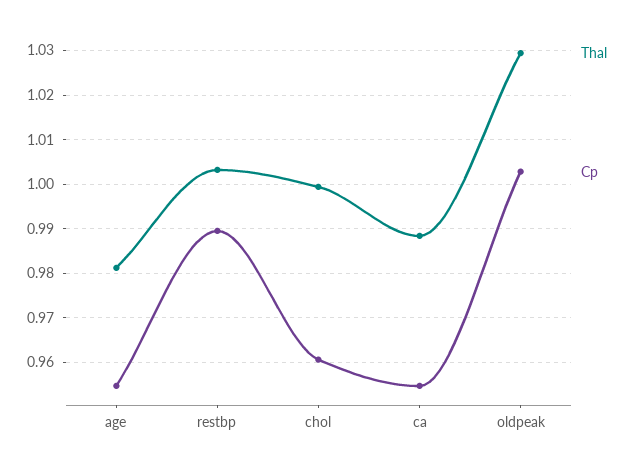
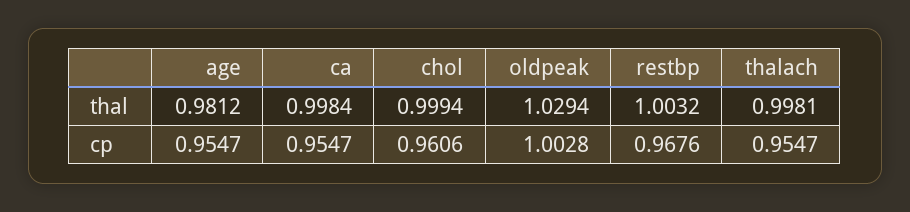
  {
    "Thal": {
      "age": 0.9812,
      "restbp": 1.0032,
      "chol": 0.9994,
-     "ca": 0.988,
+     "ca": 0.9984,
-     "oldpeak": 1.0294
+     "oldpeak": 1.0294,
+     "thalach": 0.9981
    },
    "Cp": {
      "age": 0.9547,
-     "restbp": 0.99,
+     "restbp": 0.9676,
      "chol": 0.9606,
      "ca": 0.9547,
-     "oldpeak": 1.0028
+     "oldpeak": 1.0028,
+     "thalach": 0.9547
    }
  }

